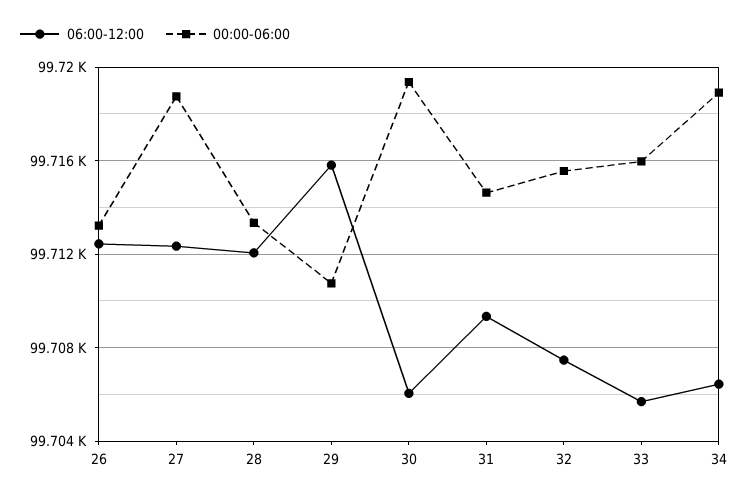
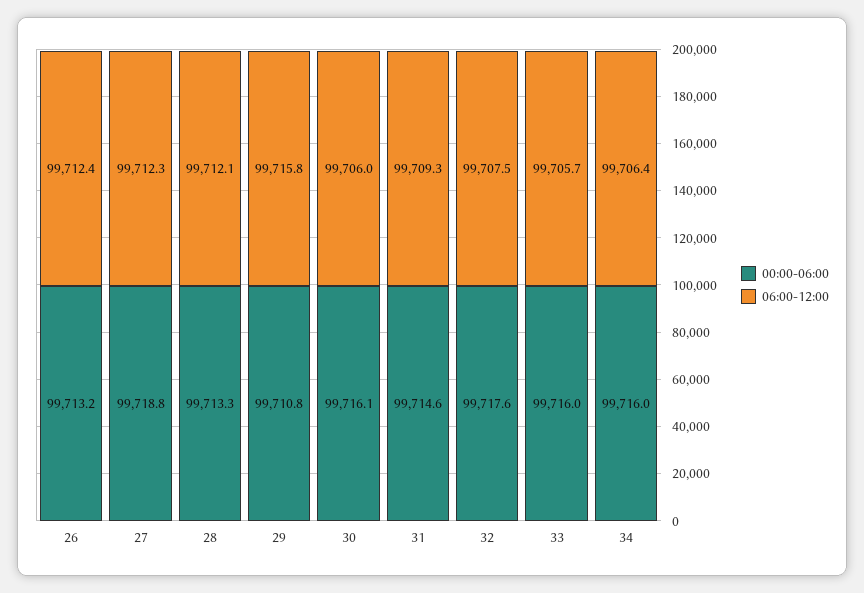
  {
    "06:00-12:00": {
      "26": 99712.4,
      "27": 99712.3,
      "28": 99712.1,
      "29": 99715.8,
      "30": 99706,
      "31": 99709.3,
      "32": 99707.5,
      "33": 99705.7,
      "34": 99706.4
    },
    "00:00-06:00": {
      "26": 99713.2,
      "27": 99718.8,
      "28": 99713.3,
      "29": 99710.8,
-     "30": 99719.5,
+     "30": 99716.1,
      "31": 99714.6,
-     "32": 99715.5,
+     "32": 99717.6,
      "33": 99716,
-     "34": 99719
+     "34": 99716
    }
  }

